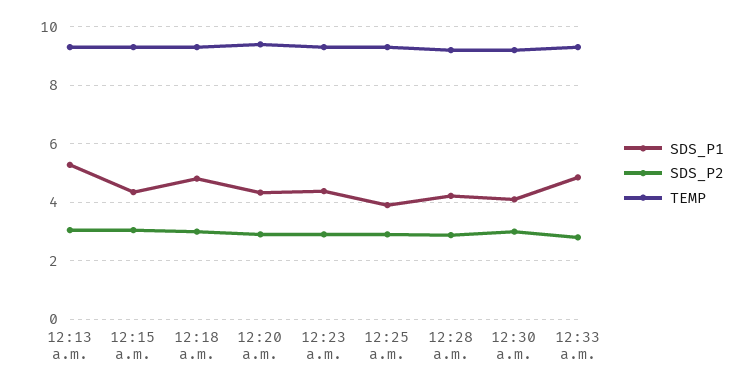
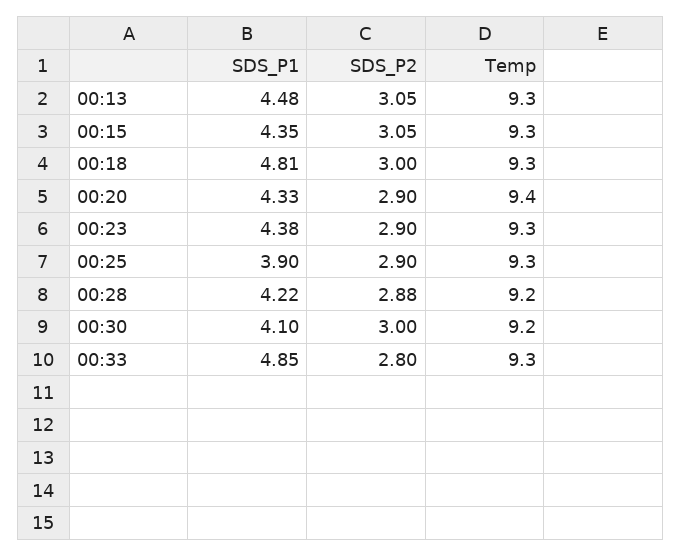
  {
    "SDS_P1": {
-     "12:13 a.m.": 5.25,
+     "12:13 a.m.": 4.48,
      "12:15 a.m.": 4.35,
      "12:18 a.m.": 4.81,
      "12:20 a.m.": 4.33,
      "12:23 a.m.": 4.38,
      "12:25 a.m.": 3.9,
      "12:28 a.m.": 4.22,
      "12:30 a.m.": 4.1,
      "12:33 a.m.": 4.85
    },
    "SDS_P2": {
      "12:13 a.m.": 3.05,
      "12:15 a.m.": 3.05,
      "12:18 a.m.": 3,
      "12:20 a.m.": 2.9,
      "12:23 a.m.": 2.9,
      "12:25 a.m.": 2.9,
      "12:28 a.m.": 2.88,
      "12:30 a.m.": 3,
      "12:33 a.m.": 2.8
    },
    "TEMP": {
      "12:13 a.m.": 9.3,
      "12:15 a.m.": 9.3,
      "12:18 a.m.": 9.3,
      "12:20 a.m.": 9.4,
      "12:23 a.m.": 9.3,
      "12:25 a.m.": 9.3,
      "12:28 a.m.": 9.2,
      "12:30 a.m.": 9.2,
      "12:33 a.m.": 9.3
    }
  }

